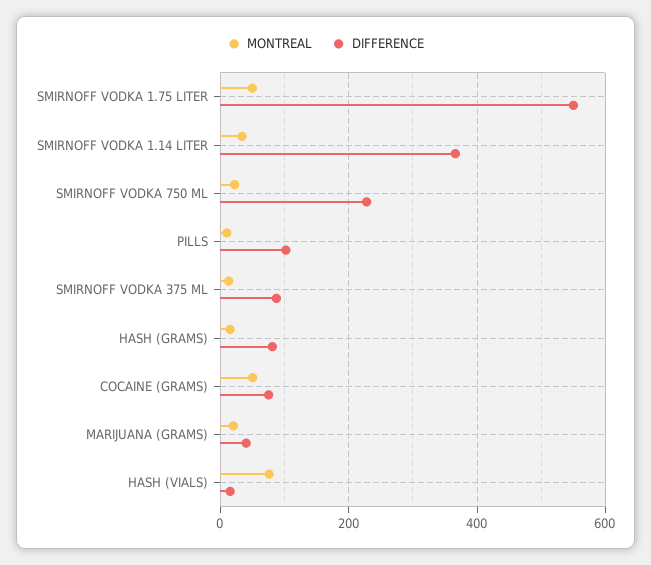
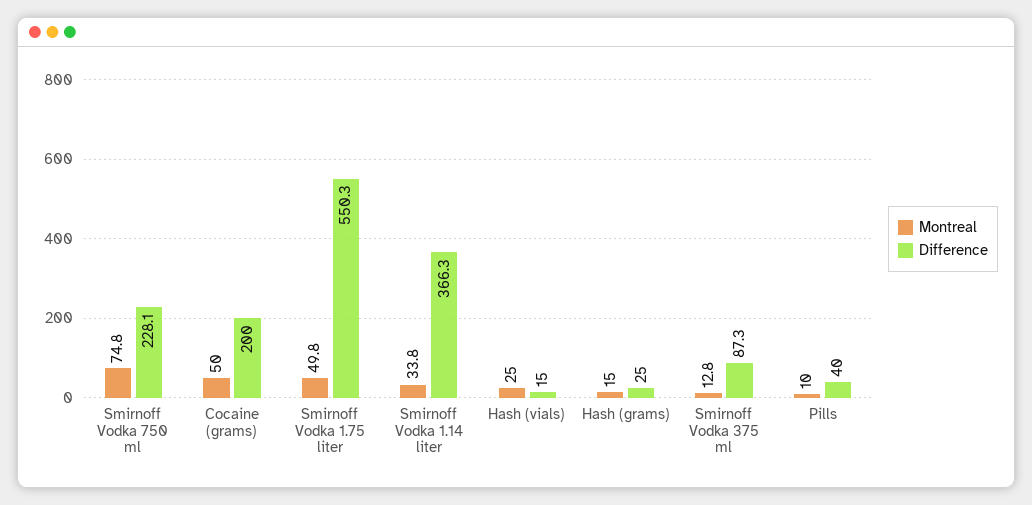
  {
    "MONTREAL": {
      "SMIRNOFF VODKA 1.75 LITER": 49.8,
      "SMIRNOFF VODKA 1.14 LITER": 33.8,
-     "SMIRNOFF VODKA 750 ML": 20,
+     "SMIRNOFF VODKA 750 ML": 74.8,
      "PILLS": 10,
      "SMIRNOFF VODKA 375 ML": 12.8,
      "HASH (GRAMS)": 15,
      "COCAINE (GRAMS)": 50,
-     "MARIJUANA (GRAMS)": 20,
-     "HASH (VIALS)": 80
+     "HASH (VIALS)": 25
    },
    "DIFFERENCE": {
      "SMIRNOFF VODKA 1.75 LITER": 550.3,
      "SMIRNOFF VODKA 1.14 LITER": 366.3,
      "SMIRNOFF VODKA 750 ML": 228.1,
-     "PILLS": 100,
+     "PILLS": 40,
      "SMIRNOFF VODKA 375 ML": 87.3,
-     "HASH (GRAMS)": 80,
+     "HASH (GRAMS)": 25,
-     "COCAINE (GRAMS)": 80,
+     "COCAINE (GRAMS)": 200,
-     "MARIJUANA (GRAMS)": 40,
      "HASH (VIALS)": 15
    }
  }

